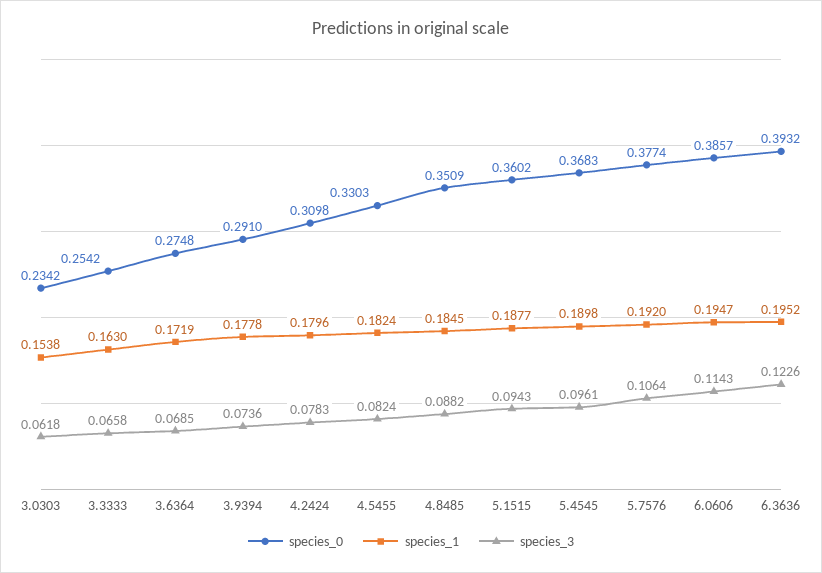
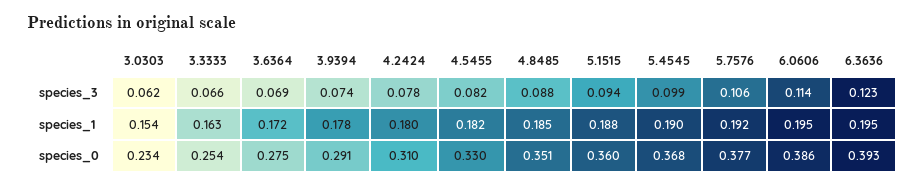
  {
    "species_0": {
      "3.0303": 0.2342,
      "3.3333": 0.2542,
      "3.6364": 0.2748,
      "3.9394": 0.291,
      "4.2424": 0.3098,
      "4.5455": 0.3303,
      "4.8485": 0.3509,
      "5.1515": 0.3602,
      "5.4545": 0.3683,
      "5.7576": 0.3774,
      "6.0606": 0.3857,
      "6.3636": 0.3932
    },
    "species_1": {
      "3.0303": 0.1538,
      "3.3333": 0.163,
      "3.6364": 0.1719,
      "3.9394": 0.1778,
      "4.2424": 0.1796,
      "4.5455": 0.1824,
      "4.8485": 0.1845,
      "5.1515": 0.1877,
      "5.4545": 0.1898,
      "5.7576": 0.192,
      "6.0606": 0.1947,
      "6.3636": 0.1952
    },
    "species_3": {
      "3.0303": 0.0618,
      "3.3333": 0.0658,
      "3.6364": 0.0685,
      "3.9394": 0.0736,
      "4.2424": 0.0783,
      "4.5455": 0.0824,
      "4.8485": 0.0882,
      "5.1515": 0.0943,
-     "5.4545": 0.0961,
+     "5.4545": 0.099,
      "5.7576": 0.1064,
      "6.0606": 0.1143,
      "6.3636": 0.1226
    }
  }

